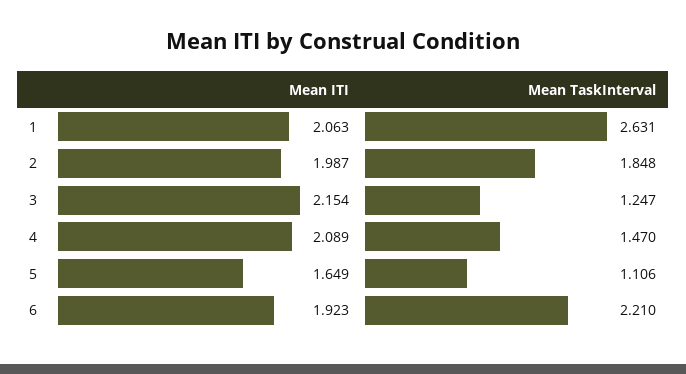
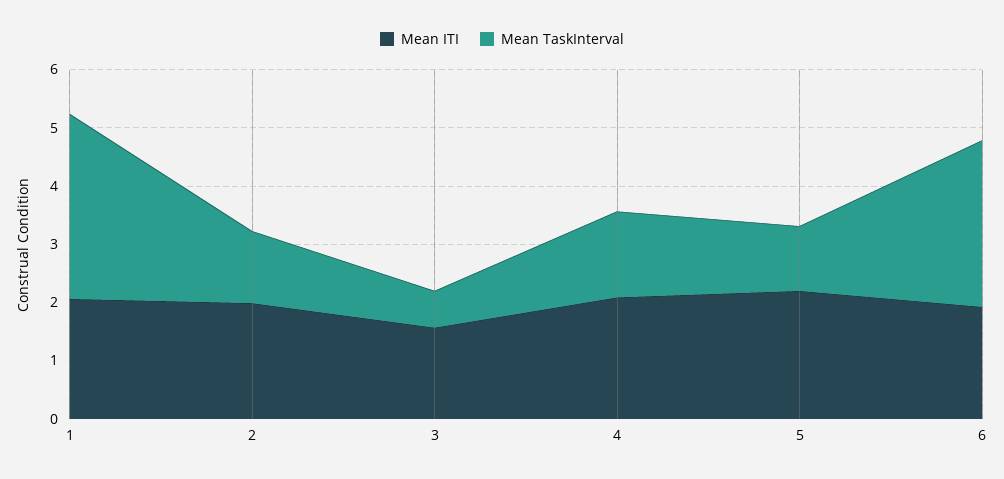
  {
    "Mean ITI": {
      "1": 2.063,
      "2": 1.987,
-     "3": 2.154,
+     "3": 1.6,
      "4": 2.089,
-     "5": 1.649,
+     "5": 2.2,
      "6": 1.923
    },
    "Mean TaskInterval": {
-     "1": 2.631,
+     "1": 3.2,
-     "2": 1.848,
+     "2": 1.2,
-     "3": 1.247,
+     "3": 0.6,
      "4": 1.47,
      "5": 1.106,
-     "6": 2.21
+     "6": 2.8
    }
  }

